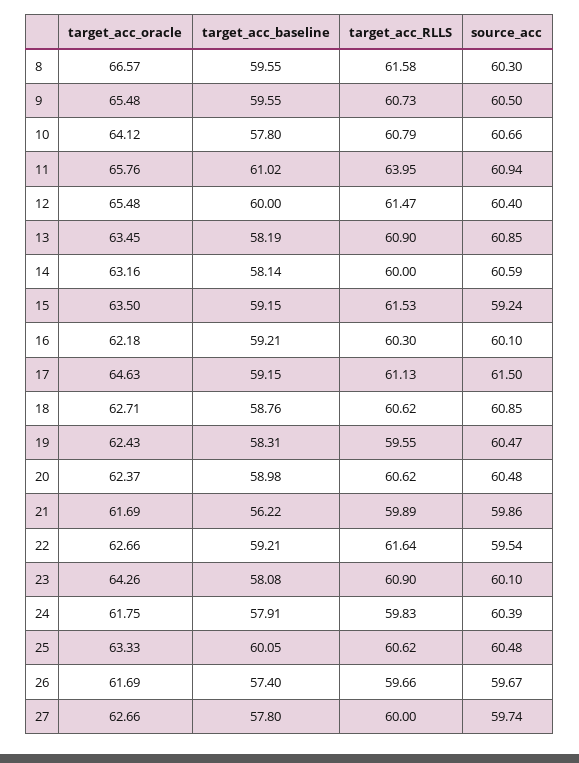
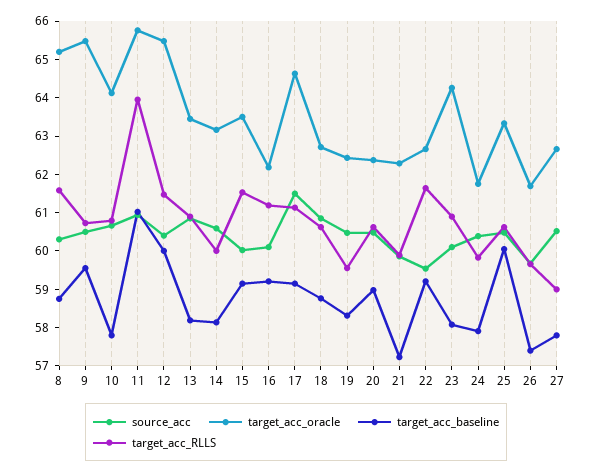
  {
    "target_acc_oracle": {
-     "8": 66.57,
+     "8": 65.25,
      "9": 65.48,
      "10": 64.12,
      "11": 65.76,
      "12": 65.48,
      "13": 63.45,
      "14": 63.16,
      "15": 63.5,
      "16": 62.18,
      "17": 64.63,
      "18": 62.71,
      "19": 62.43,
      "20": 62.37,
-     "21": 61.69,
+     "21": 62.25,
      "22": 62.66,
      "23": 64.26,
      "24": 61.75,
      "25": 63.33,
      "26": 61.69,
      "27": 62.66
    },
    "target_acc_baseline": {
-     "8": 59.55,
+     "8": 58.75,
      "9": 59.55,
      "10": 57.8,
      "11": 61.02,
      "12": 60,
      "13": 58.19,
      "14": 58.14,
      "15": 59.15,
      "16": 59.21,
      "17": 59.15,
      "18": 58.76,
      "19": 58.31,
      "20": 58.98,
-     "21": 56.22,
+     "21": 57.25,
      "22": 59.21,
      "23": 58.08,
      "24": 57.91,
      "25": 60.05,
      "26": 57.4,
      "27": 57.8
    },
    "target_acc_RLLS": {
      "8": 61.58,
      "9": 60.73,
      "10": 60.79,
      "11": 63.95,
      "12": 61.47,
      "13": 60.9,
      "14": 60,
      "15": 61.53,
-     "16": 60.3,
+     "16": 61.25,
      "17": 61.13,
      "18": 60.62,
      "19": 59.55,
      "20": 60.62,
      "21": 59.89,
      "22": 61.64,
      "23": 60.9,
      "24": 59.83,
      "25": 60.62,
      "26": 59.66,
-     "27": 60
+     "27": 59
    },
    "source_acc": {
      "8": 60.3,
      "9": 60.5,
      "10": 60.66,
      "11": 60.94,
      "12": 60.4,
      "13": 60.85,
      "14": 60.59,
-     "15": 59.24,
+     "15": 60,
      "16": 60.1,
      "17": 61.5,
      "18": 60.85,
      "19": 60.47,
      "20": 60.48,
      "21": 59.86,
      "22": 59.54,
      "23": 60.1,
      "24": 60.39,
      "25": 60.48,
      "26": 59.67,
-     "27": 59.74
+     "27": 60.5
    }
  }

